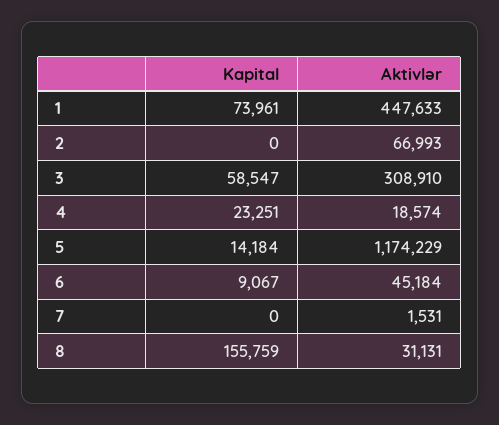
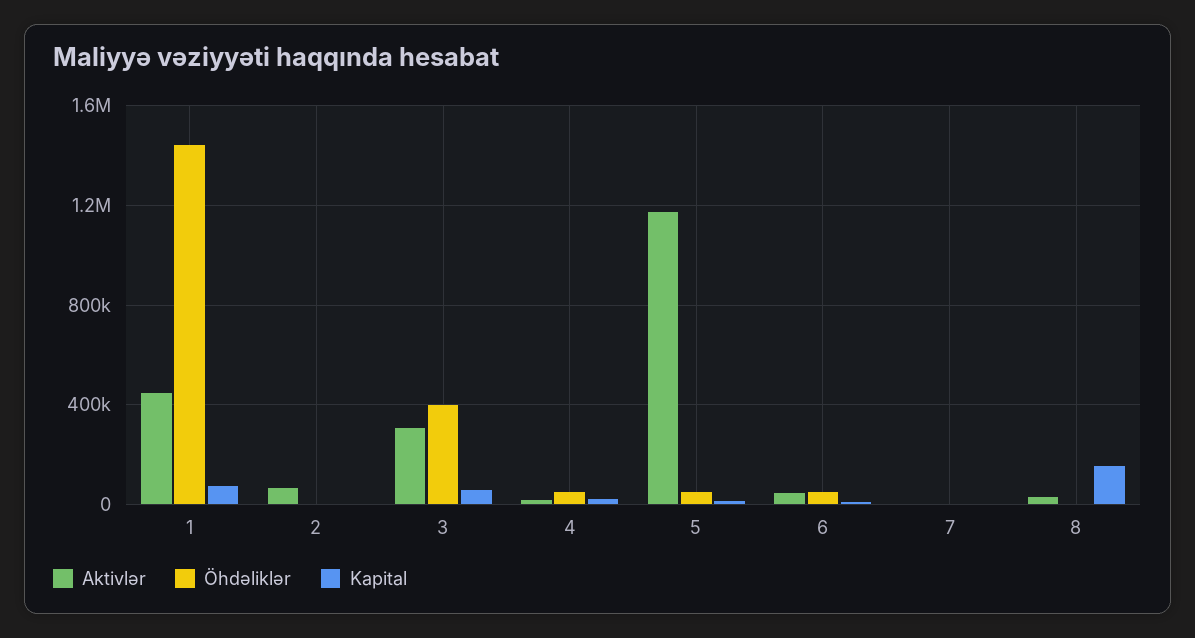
  {
    "Kapital": {
      "1": 73961,
      "2": 0,
      "3": 58547,
      "4": 23251,
      "5": 14184,
      "6": 9067,
      "7": 0,
      "8": 155759
    },
    "Aktivlər": {
      "1": 447633,
      "2": 66993,
      "3": 308910,
      "4": 18574,
      "5": 1174229,
      "6": 45184,
      "7": 1531,
      "8": 31131
-   }
+   },
+   "Öhdəliklər": {
+     "1": 1450000,
+     "2": 0,
+     "3": 400000,
+     "4": 50000,
+     "5": 50000,
+     "6": 50000,
+     "7": 0,
+     "8": 0
+   }
  }

